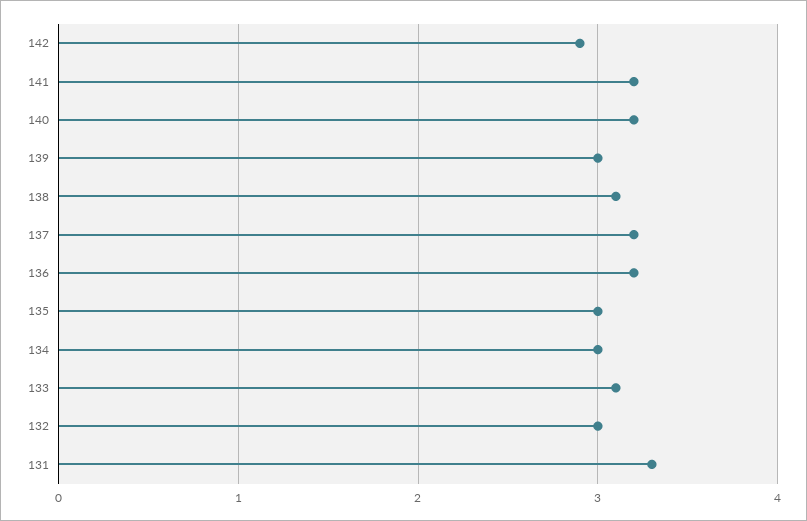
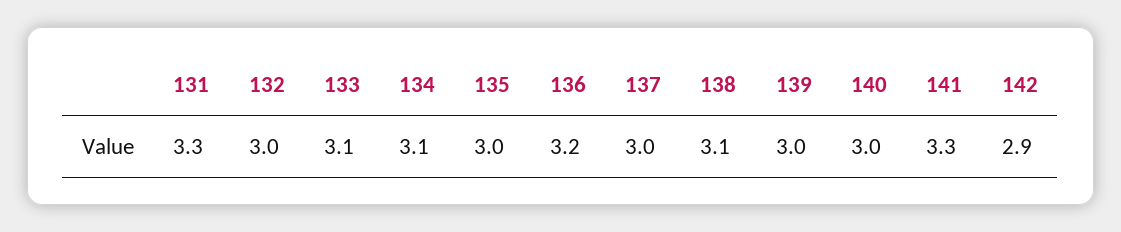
  {
    "142": 2.9,
-   "141": 3.2,
+   "141": 3.3,
-   "140": 3.2,
+   "140": 3,
    "139": 3,
    "138": 3.1,
-   "137": 3.2,
+   "137": 3,
    "136": 3.2,
    "135": 3,
-   "134": 3,
+   "134": 3.1,
    "133": 3.1,
    "132": 3,
    "131": 3.3
  }

